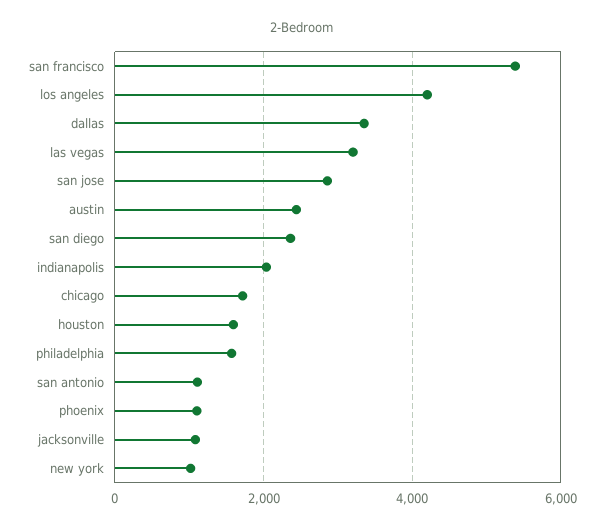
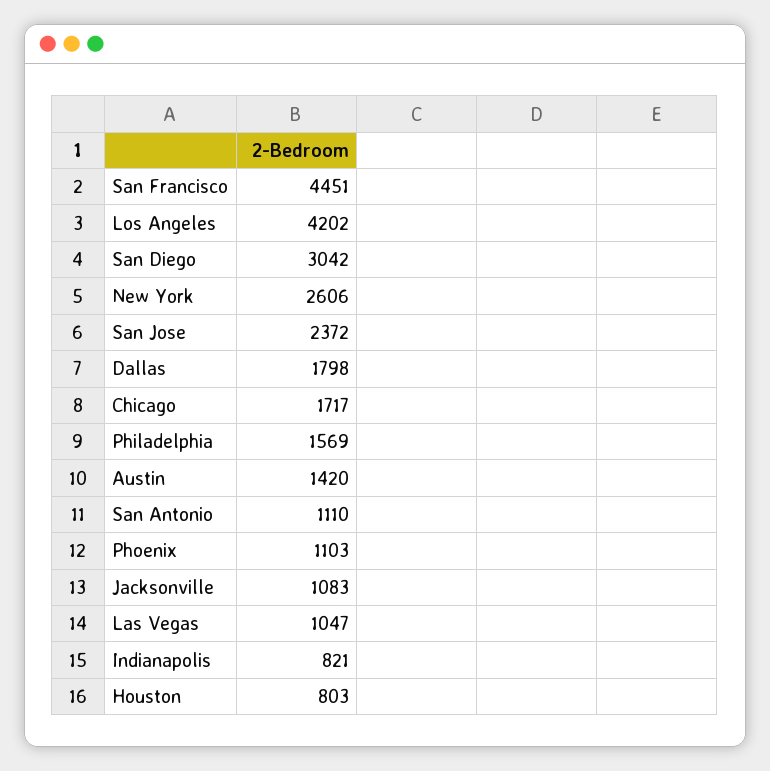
  {
-   "san francisco": 5400,
+   "san francisco": 4451,
    "los angeles": 4202,
-   "dallas": 3400,
+   "dallas": 1798,
-   "las vegas": 3200,
+   "las vegas": 1047,
-   "san jose": 2800,
+   "san jose": 2372,
-   "austin": 2400,
+   "austin": 1420,
-   "san diego": 2400,
+   "san diego": 3042,
-   "indianapolis": 2000,
+   "indianapolis": 821,
    "chicago": 1717,
-   "houston": 1600,
+   "houston": 803,
    "philadelphia": 1569,
    "san antonio": 1110,
    "phoenix": 1103,
    "jacksonville": 1083,
-   "new york": 1000
+   "new york": 2606
  }

